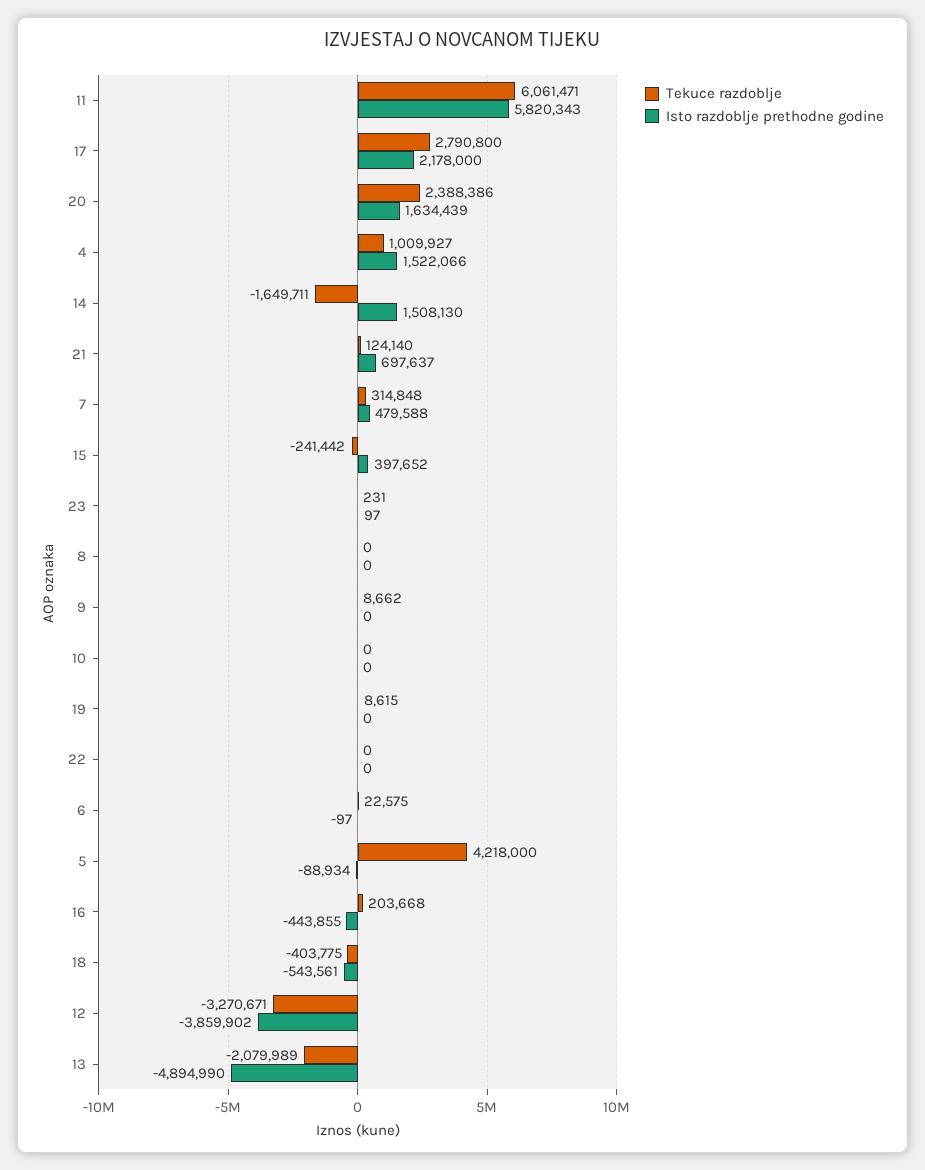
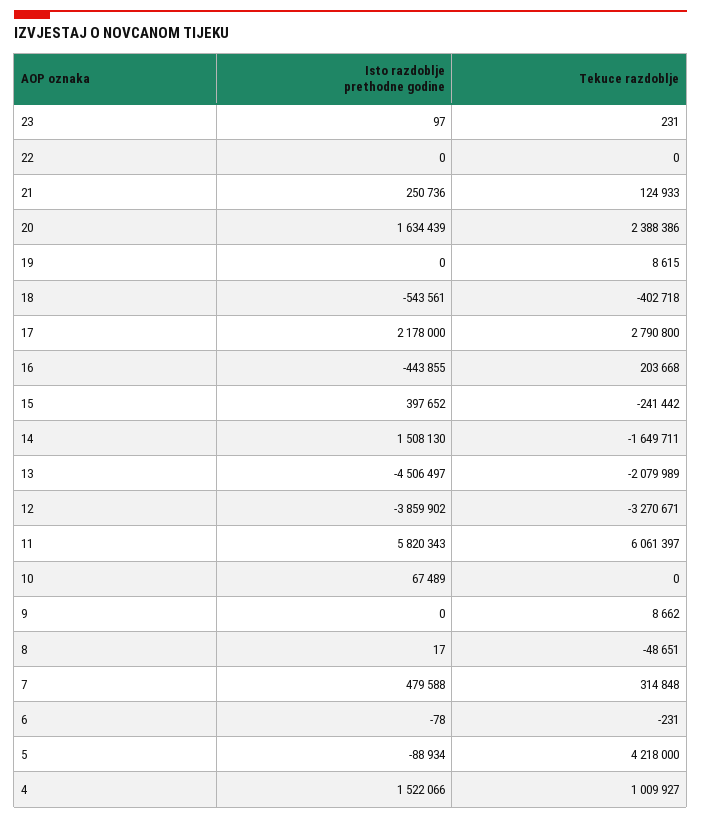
  {
    "Tekuce razdoblje": {
-     "11": 6061471,
+     "11": 6061397,
      "17": 2790800,
      "20": 2388386,
      "4": 1009927,
      "14": -1649711,
-     "21": 124140,
+     "21": 124933,
      "7": 314848,
      "15": -241442,
      "23": 231,
-     "8": 0,
+     "8": -48651,
      "9": 8662,
      "10": 0,
      "19": 8615,
      "22": 0,
-     "6": 22575,
+     "6": -231,
      "5": 4218000,
      "16": 203668,
-     "18": -403775,
+     "18": -402718,
      "12": -3270671,
      "13": -2079989
    },
    "Isto razdoblje prethodne godine": {
      "11": 5820343,
      "17": 2178000,
      "20": 1634439,
      "4": 1522066,
      "14": 1508130,
-     "21": 697637,
+     "21": 250736,
      "7": 479588,
      "15": 397652,
      "23": 97,
-     "8": 0,
+     "8": 17,
      "9": 0,
-     "10": 0,
+     "10": 67489,
      "19": 0,
      "22": 0,
-     "6": -97,
+     "6": -78,
      "5": -88934,
      "16": -443855,
      "18": -543561,
      "12": -3859902,
-     "13": -4894990
+     "13": -4506497
    }
  }

